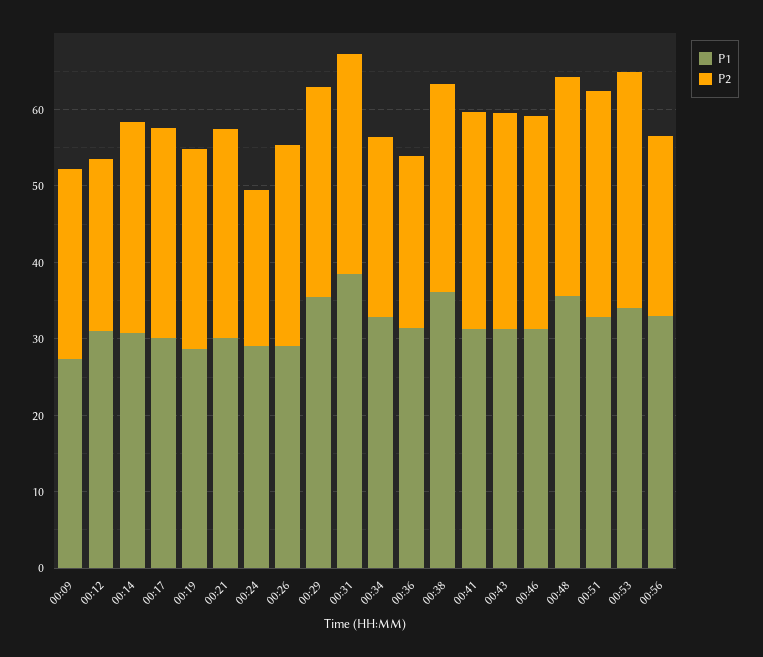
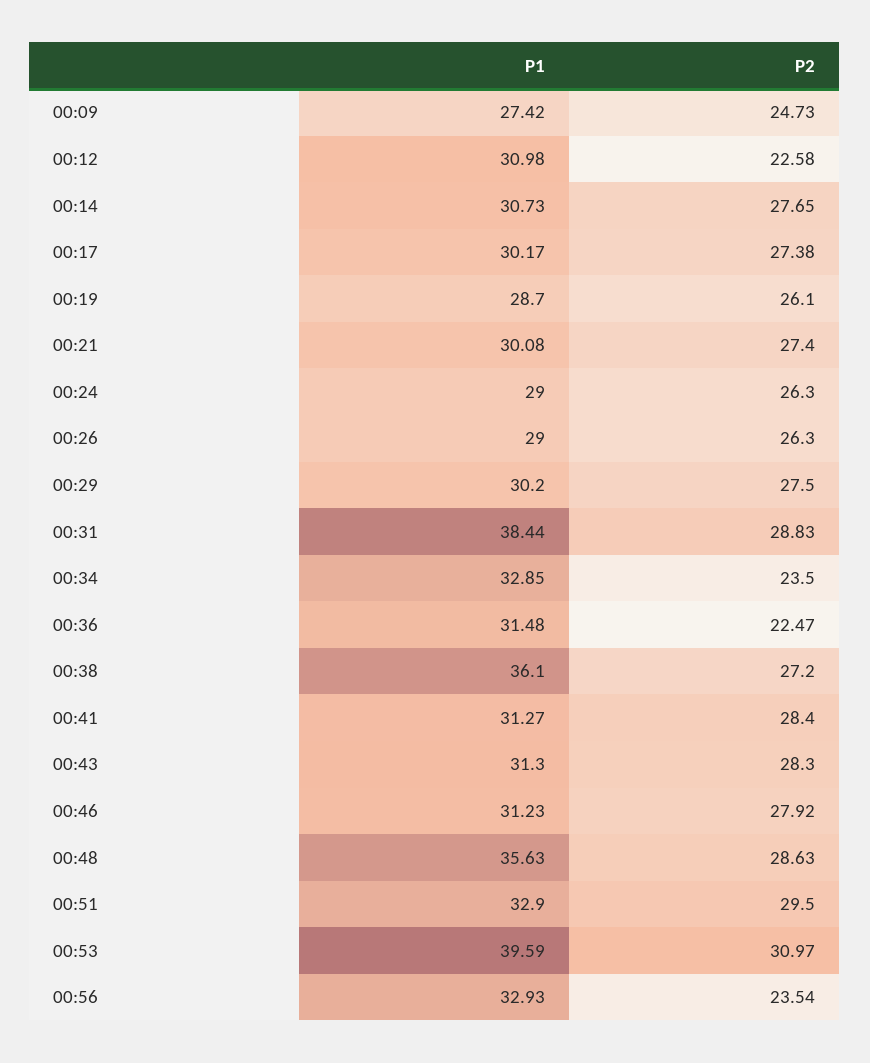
  {
    "P1": {
      "00:09": 27.42,
      "00:12": 30.98,
      "00:14": 30.73,
      "00:17": 30.17,
      "00:19": 28.7,
      "00:21": 30.08,
      "00:24": 29,
      "00:26": 29,
-     "00:29": 36,
+     "00:29": 30.2,
      "00:31": 38.44,
      "00:34": 32.85,
      "00:36": 31.48,
      "00:38": 36.1,
      "00:41": 31.27,
      "00:43": 31.3,
      "00:46": 31.23,
      "00:48": 35.63,
      "00:51": 32.9,
-     "00:53": 34,
+     "00:53": 39.59,
      "00:56": 32.93
    },
    "P2": {
      "00:09": 24.73,
      "00:12": 22.58,
      "00:14": 27.65,
      "00:17": 27.38,
      "00:19": 26.1,
      "00:21": 27.4,
-     "00:24": 20,
+     "00:24": 26.3,
      "00:26": 26.3,
      "00:29": 27.5,
      "00:31": 28.83,
      "00:34": 23.5,
      "00:36": 22.47,
      "00:38": 27.2,
      "00:41": 28.4,
      "00:43": 28.3,
      "00:46": 27.92,
      "00:48": 28.63,
      "00:51": 29.5,
      "00:53": 30.97,
      "00:56": 23.54
    }
  }

